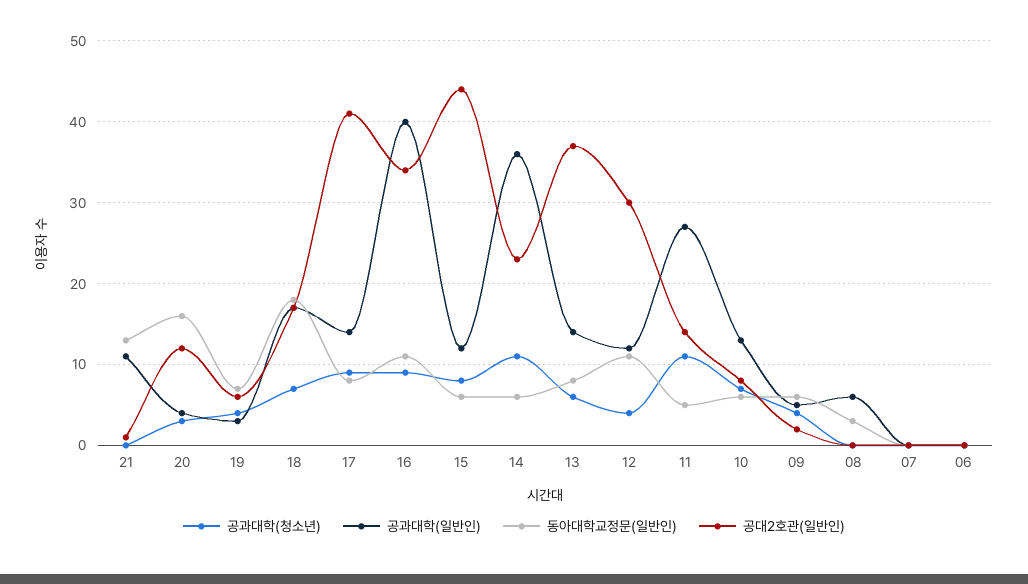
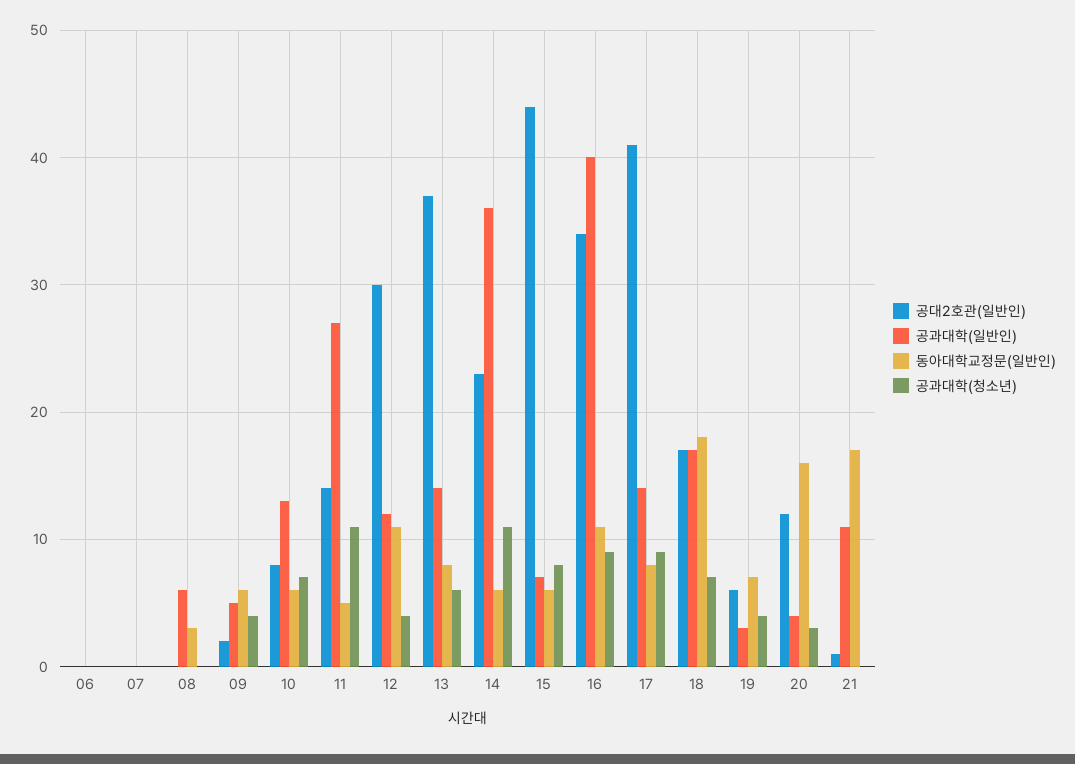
  {
    "공과대학(청소년)": {
      "21": 0,
      "20": 3,
      "19": 4,
      "18": 7,
      "17": 9,
      "16": 9,
      "15": 8,
      "14": 11,
      "13": 6,
      "12": 4,
      "11": 11,
      "10": 7,
      "09": 4,
      "08": 0,
      "07": 0,
      "06": 0
    },
    "공과대학(일반인)": {
      "21": 11,
      "20": 4,
      "19": 3,
      "18": 17,
      "17": 14,
      "16": 40,
-     "15": 12,
+     "15": 7,
      "14": 36,
      "13": 14,
      "12": 12,
      "11": 27,
      "10": 13,
      "09": 5,
      "08": 6,
      "07": 0,
      "06": 0
    },
    "동아대학교정문(일반인)": {
-     "21": 13,
+     "21": 17,
      "20": 16,
      "19": 7,
      "18": 18,
      "17": 8,
      "16": 11,
      "15": 6,
      "14": 6,
      "13": 8,
      "12": 11,
      "11": 5,
      "10": 6,
      "09": 6,
      "08": 3,
      "07": 0,
      "06": 0
    },
    "공대2호관(일반인)": {
      "21": 1,
      "20": 12,
      "19": 6,
      "18": 17,
      "17": 41,
      "16": 34,
      "15": 44,
      "14": 23,
      "13": 37,
      "12": 30,
      "11": 14,
      "10": 8,
      "09": 2,
      "08": 0,
      "07": 0,
      "06": 0
    }
  }

